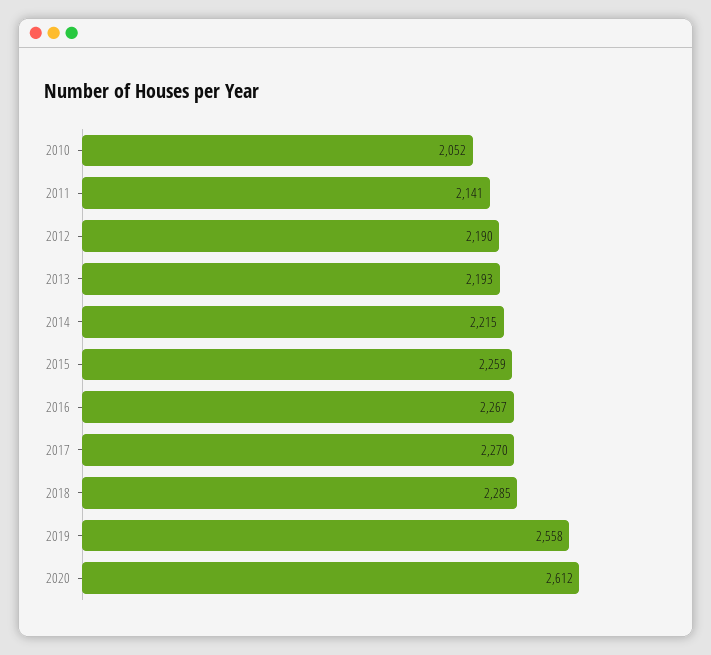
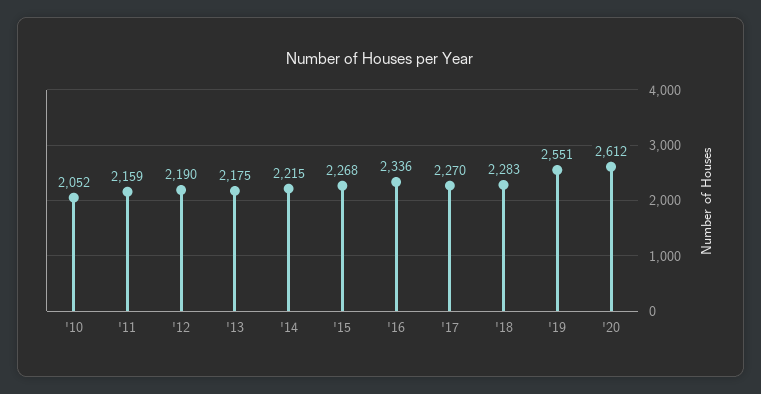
  {
    "2010": 2052,
-   "2011": 2141,
+   "2011": 2159,
    "2012": 2190,
-   "2013": 2193,
+   "2013": 2175,
    "2014": 2215,
-   "2015": 2259,
+   "2015": 2268,
-   "2016": 2267,
+   "2016": 2336,
    "2017": 2270,
-   "2018": 2285,
+   "2018": 2283,
-   "2019": 2558,
+   "2019": 2551,
    "2020": 2612
  }

